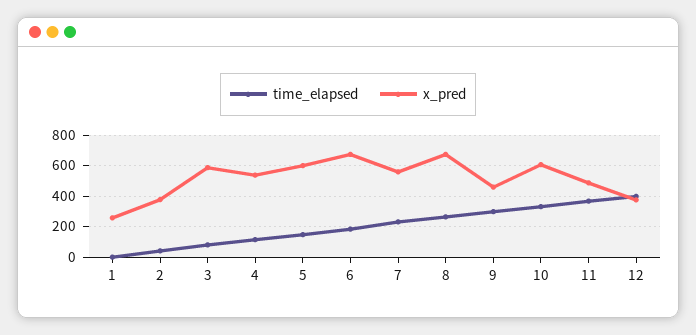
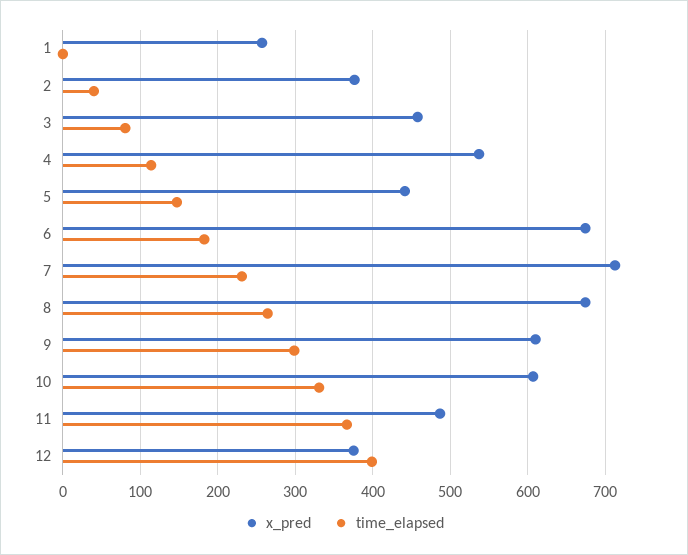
  {
    "time_elapsed": {
      "1": 0,
      "2": 40,
      "3": 80,
      "4": 110,
      "5": 150,
      "6": 180,
      "7": 230,
      "8": 260,
      "9": 300,
      "10": 330,
      "11": 370,
      "12": 400
    },
    "x_pred": {
      "1": 260,
      "2": 380,
-     "3": 600,
+     "3": 460,
      "4": 540,
-     "5": 600,
+     "5": 440,
      "6": 670,
-     "7": 550,
+     "7": 710,
      "8": 670,
-     "9": 450,
+     "9": 610,
      "10": 610,
      "11": 490,
      "12": 380
    }
  }

